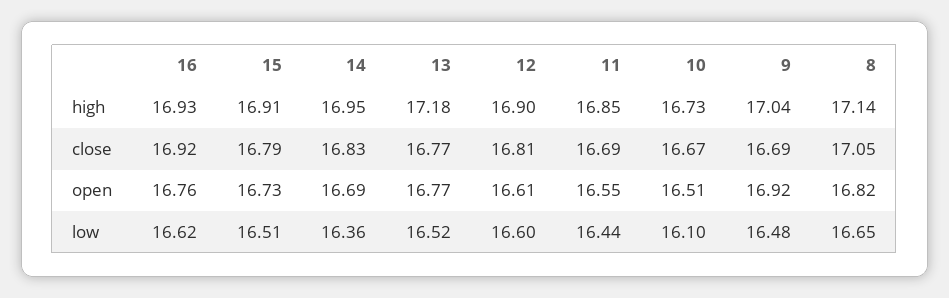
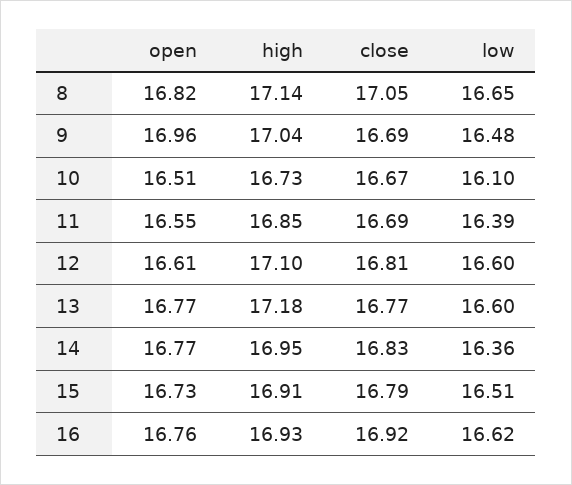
  {
    "16": {
      "high": 16.93,
      "close": 16.92,
      "open": 16.76,
      "low": 16.62
    },
    "15": {
      "high": 16.91,
      "close": 16.79,
      "open": 16.73,
      "low": 16.51
    },
    "14": {
      "high": 16.95,
      "close": 16.83,
-     "open": 16.69,
+     "open": 16.77,
      "low": 16.36
    },
    "13": {
      "high": 17.18,
      "close": 16.77,
      "open": 16.77,
-     "low": 16.52
+     "low": 16.6
    },
    "12": {
-     "high": 16.9,
+     "high": 17.1,
      "close": 16.81,
      "open": 16.61,
      "low": 16.6
    },
    "11": {
      "high": 16.85,
      "close": 16.69,
      "open": 16.55,
-     "low": 16.44
+     "low": 16.39
    },
    "10": {
      "high": 16.73,
      "close": 16.67,
      "open": 16.51,
      "low": 16.1
    },
    "9": {
      "high": 17.04,
      "close": 16.69,
-     "open": 16.92,
+     "open": 16.96,
      "low": 16.48
    },
    "8": {
      "high": 17.14,
      "close": 17.05,
      "open": 16.82,
      "low": 16.65
    }
  }

